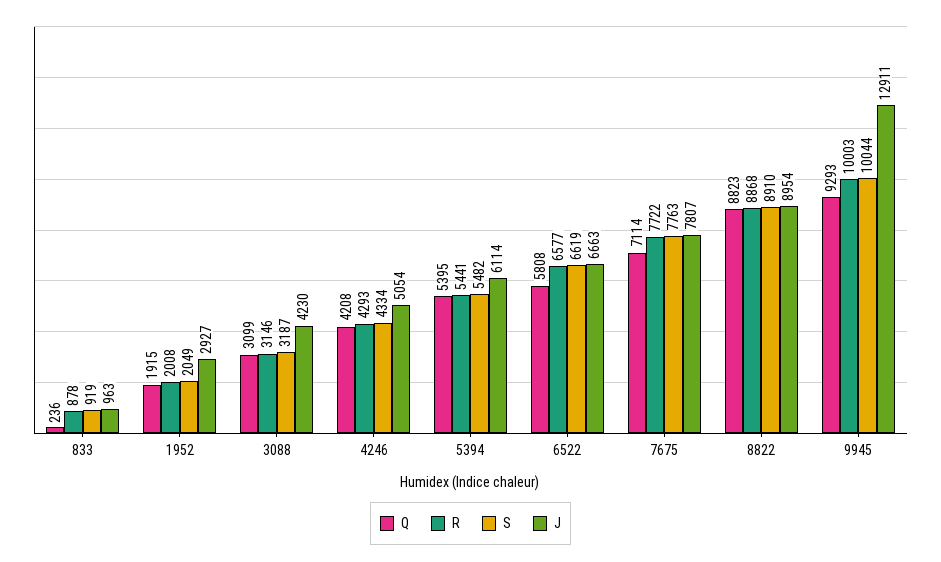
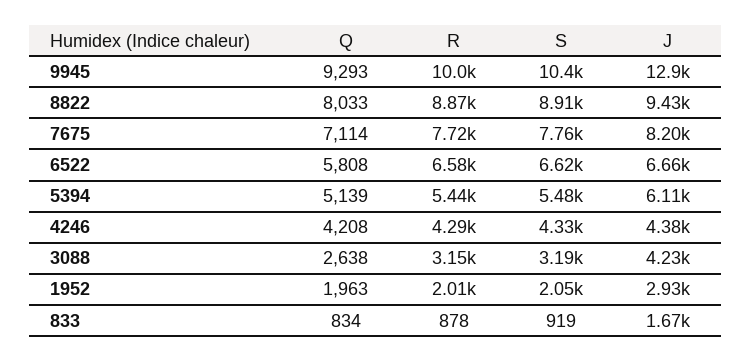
  {
    "Q": {
-     "833": 236,
+     "833": 834,
-     "1952": 1915,
+     "1952": 1963,
-     "3088": 3099,
+     "3088": 2638,
      "4246": 4208,
-     "5394": 5395,
+     "5394": 5139,
      "6522": 5808,
      "7675": 7114,
-     "8822": 8823,
+     "8822": 8033,
      "9945": 9293
    },
    "R": {
      "833": 878,
      "1952": 2008,
      "3088": 3146,
      "4246": 4293,
      "5394": 5441,
      "6522": 6577,
      "7675": 7722,
      "8822": 8868,
      "9945": 10003
    },
    "S": {
      "833": 919,
      "1952": 2049,
      "3088": 3187,
      "4246": 4334,
      "5394": 5482,
      "6522": 6619,
      "7675": 7763,
      "8822": 8910,
-     "9945": 10044
+     "9945": 10400
    },
    "J": {
-     "833": 963,
+     "833": 1670,
      "1952": 2927,
      "3088": 4230,
-     "4246": 5054,
+     "4246": 4380,
      "5394": 6114,
      "6522": 6663,
-     "7675": 7807,
+     "7675": 8200,
-     "8822": 8954,
+     "8822": 9430,
      "9945": 12911
    }
  }

